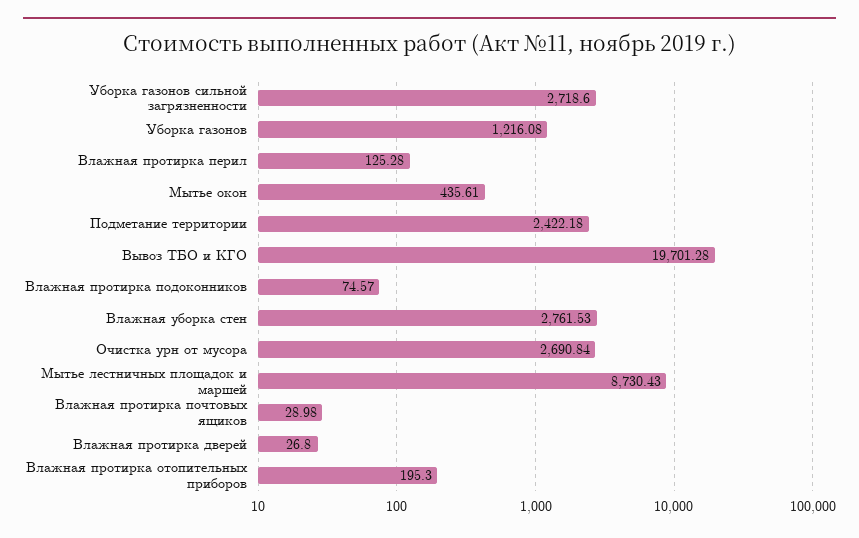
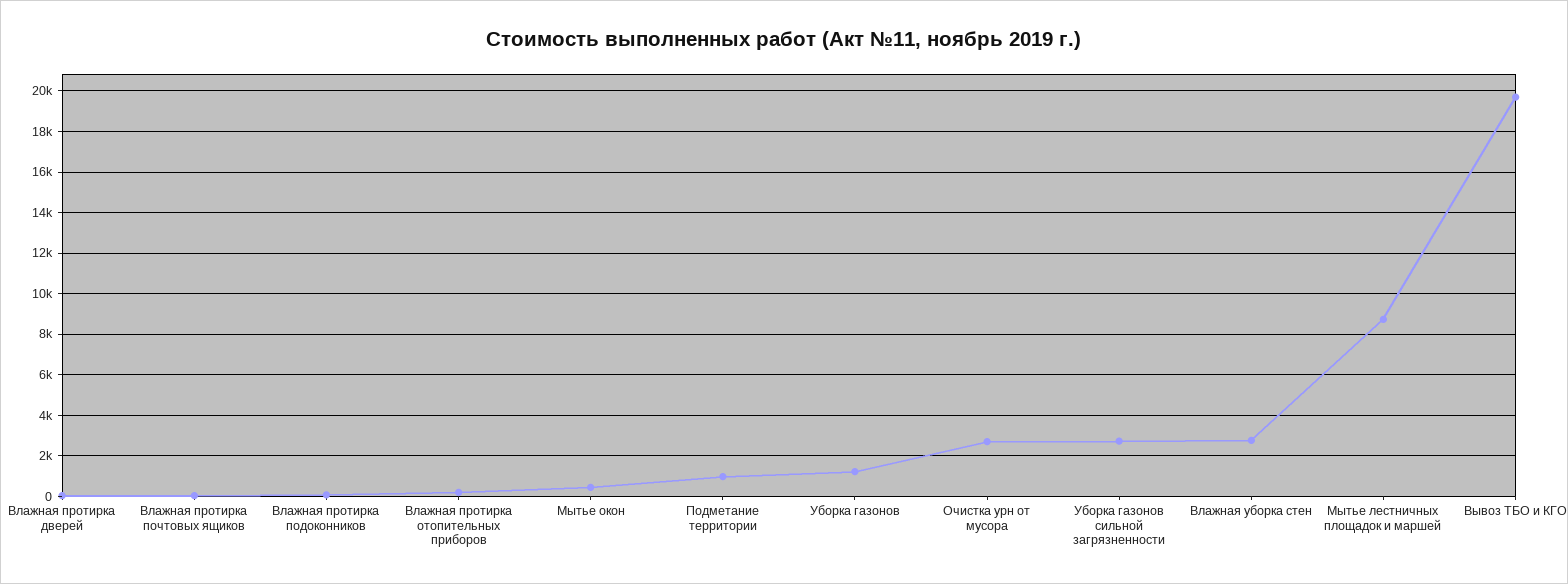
  {
    "Уборка газонов сильной загрязненности": 2718.6,
    "Уборка газонов": 1216.08,
-   "Влажная протирка перил": 125.28,
    "Мытье окон": 435.61,
-   "Подметание территории": 2422.18,
+   "Подметание территории": 1000,
    "Вывоз ТБО и КГО": 19701.28,
    "Влажная протирка подоконников": 74.57,
    "Влажная уборка стен": 2761.53,
    "Очистка урн от мусора": 2690.84,
    "Мытье лестничных площадок и маршей": 8730.43,
    "Влажная протирка почтовых ящиков": 28.98,
    "Влажная протирка дверей": 26.8,
    "Влажная протирка отопительных приборов": 195.3
  }

